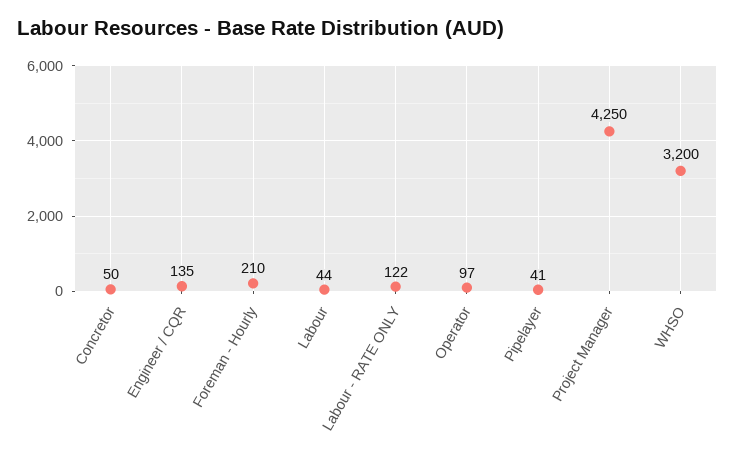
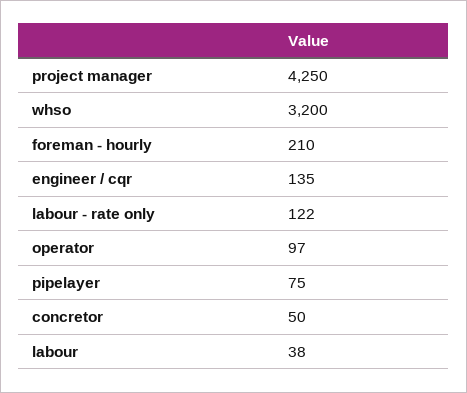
  {
    "Concretor": 50,
    "Engineer / CQR": 135,
    "Foreman - Hourly": 210,
-   "Labour": 44,
+   "Labour": 38,
    "Labour - RATE ONLY": 122,
    "Operator": 97,
-   "Pipelayer": 41,
+   "Pipelayer": 75,
    "Project Manager": 4250,
    "WHSO": 3200
  }

